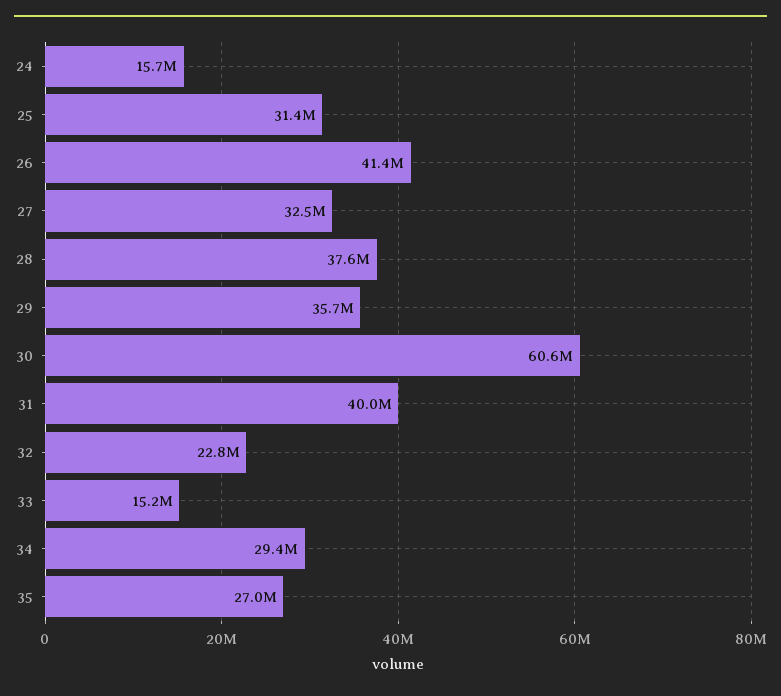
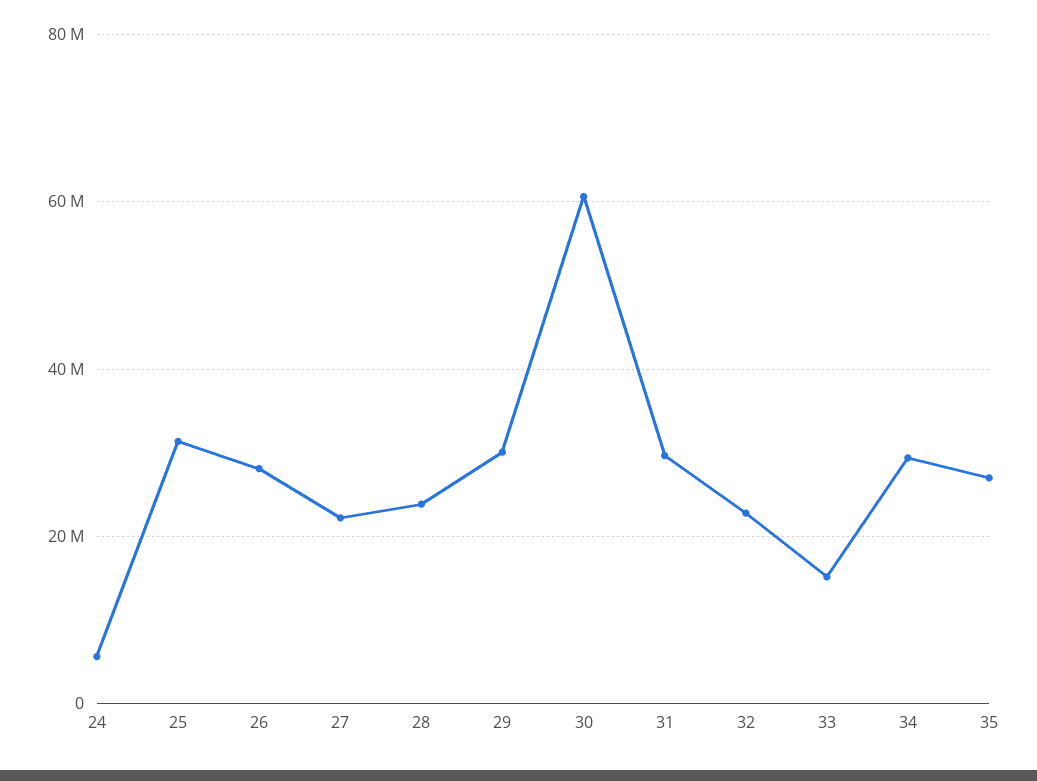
  {
-   "24": 15700000,
+   "24": 6000000,
    "25": 31400000,
-   "26": 41400000,
+   "26": 28000000,
-   "27": 32500000,
+   "27": 22000000,
-   "28": 37600000,
+   "28": 24000000,
-   "29": 35700000,
+   "29": 30000000,
    "30": 60600000,
-   "31": 40000000,
+   "31": 30000000,
    "32": 22800000,
    "33": 15200000,
    "34": 29400000,
    "35": 27000000
  }

